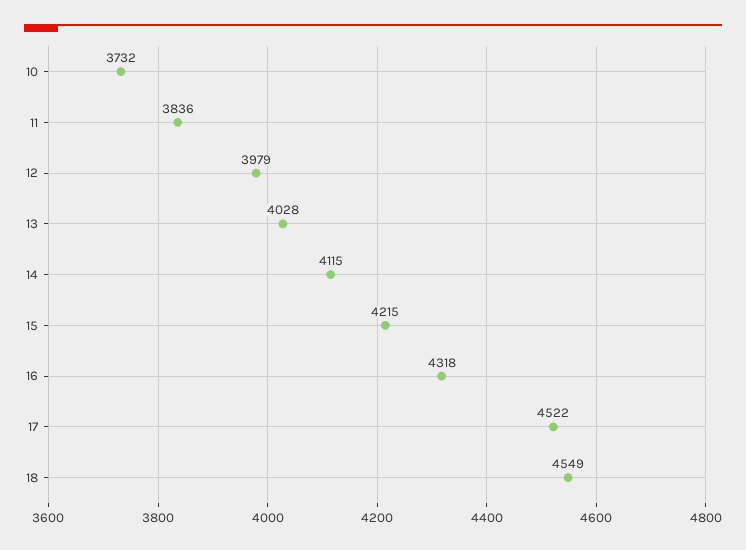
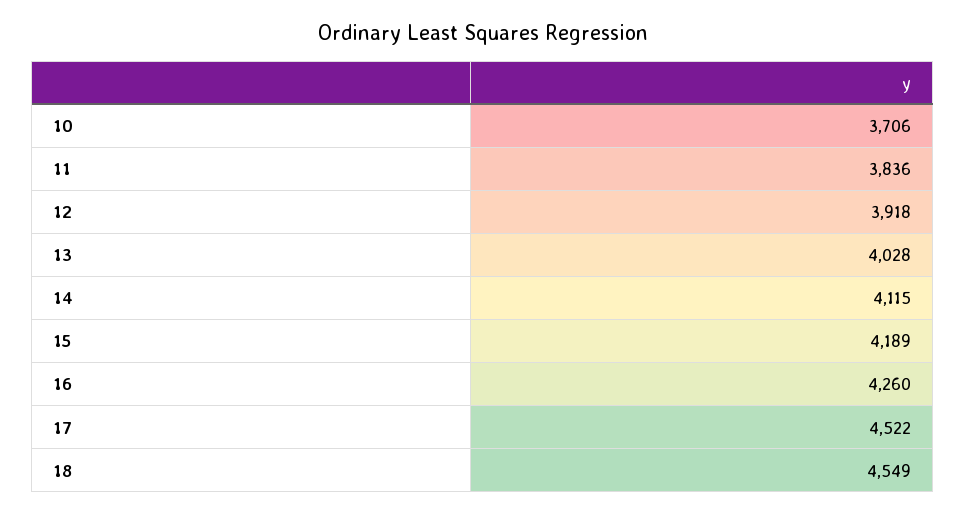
  {
-   "10": 3732,
+   "10": 3706,
    "11": 3836,
-   "12": 3979,
+   "12": 3918,
    "13": 4028,
    "14": 4115,
-   "15": 4215,
+   "15": 4189,
-   "16": 4318,
+   "16": 4260,
    "17": 4522,
    "18": 4549
  }

